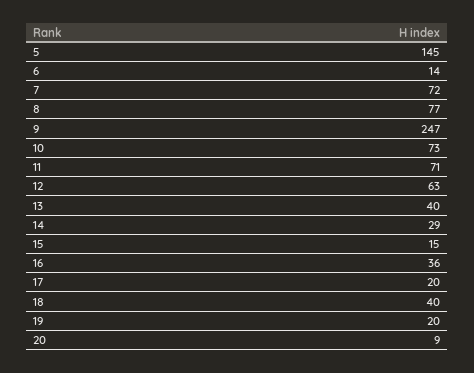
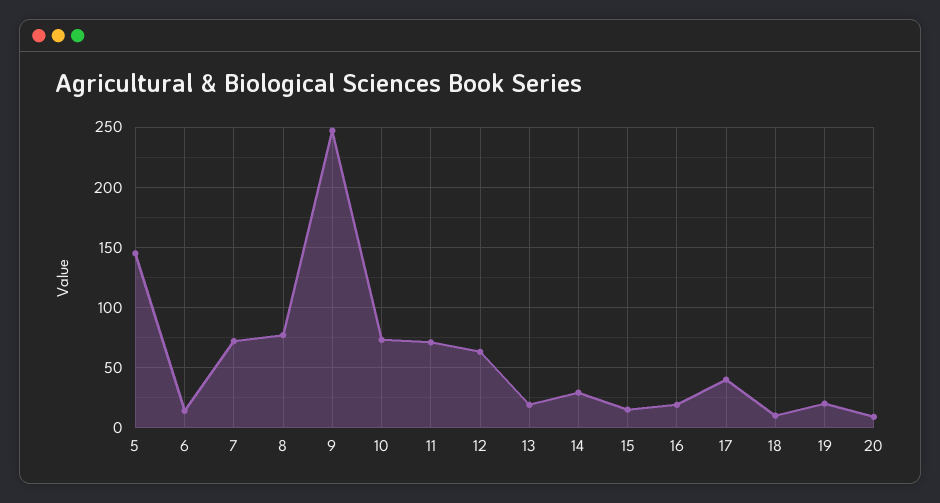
  {
    "5": 145,
    "6": 14,
    "7": 72,
    "8": 77,
    "9": 247,
    "10": 73,
    "11": 71,
    "12": 63,
-   "13": 40,
+   "13": 20,
    "14": 29,
    "15": 15,
-   "16": 36,
+   "16": 20,
-   "17": 20,
+   "17": 40,
-   "18": 40,
+   "18": 10,
    "19": 20,
    "20": 9
  }

